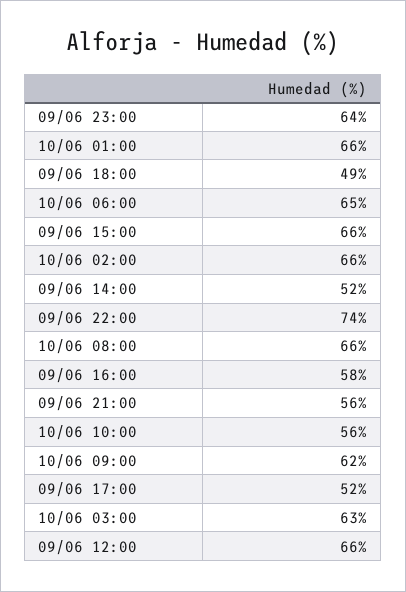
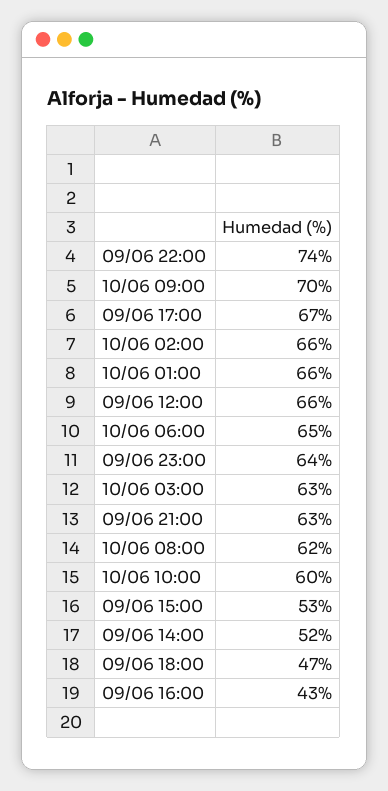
  {
    "09/06 23:00": 64,
    "10/06 01:00": 66,
-   "09/06 18:00": 49,
+   "09/06 18:00": 47,
    "10/06 06:00": 65,
-   "09/06 15:00": 66,
+   "09/06 15:00": 53,
    "10/06 02:00": 66,
    "09/06 14:00": 52,
    "09/06 22:00": 74,
-   "10/06 08:00": 66,
+   "10/06 08:00": 62,
-   "09/06 16:00": 58,
+   "09/06 16:00": 43,
-   "09/06 21:00": 56,
+   "09/06 21:00": 63,
-   "10/06 10:00": 56,
+   "10/06 10:00": 60,
-   "10/06 09:00": 62,
+   "10/06 09:00": 70,
-   "09/06 17:00": 52,
+   "09/06 17:00": 67,
    "10/06 03:00": 63,
    "09/06 12:00": 66
  }

